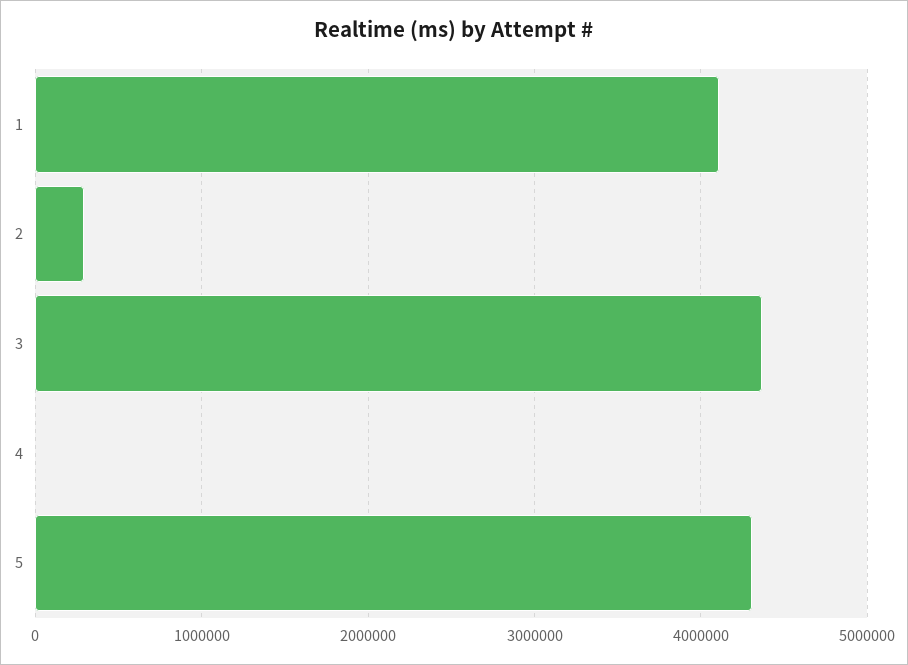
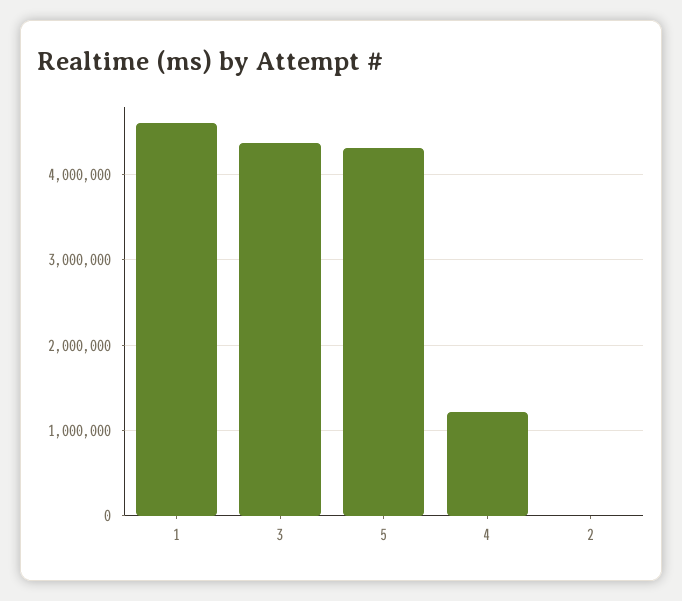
  {
-   "1": 4100000,
+   "1": 4600000,
-   "2": 300000,
+   "2": 0,
    "3": 4400000,
-   "4": 0,
+   "4": 1200000,
    "5": 4300000
  }

